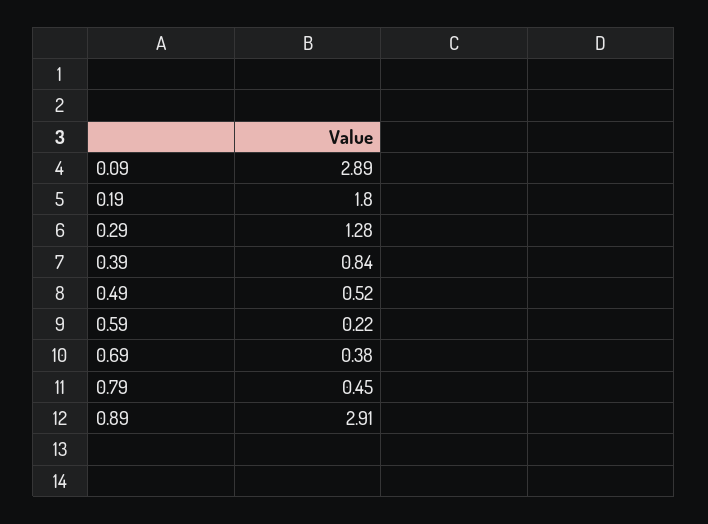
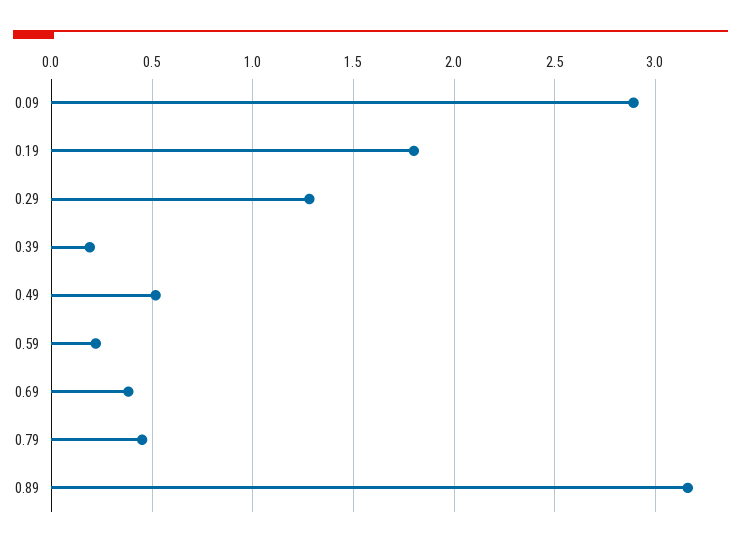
  {
    "0.09": 2.89,
    "0.19": 1.8,
    "0.29": 1.28,
-   "0.39": 0.84,
+   "0.39": 0.2,
    "0.49": 0.52,
    "0.59": 0.22,
    "0.69": 0.38,
    "0.79": 0.45,
-   "0.89": 2.91
+   "0.89": 3.15
  }

